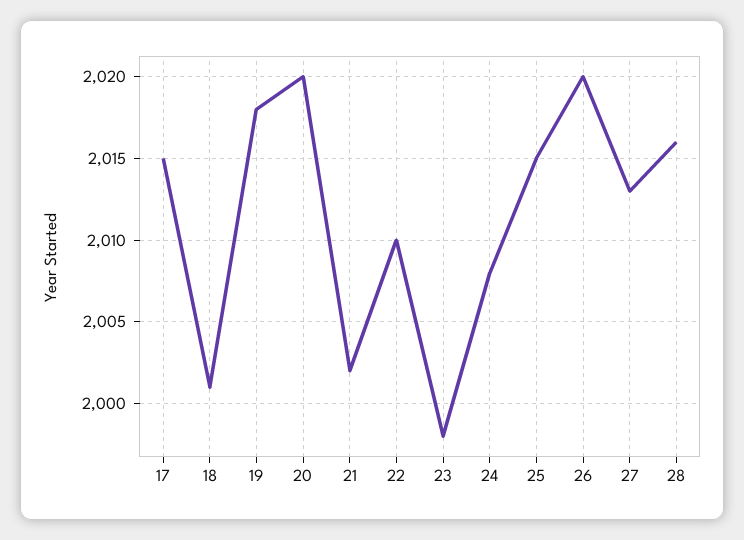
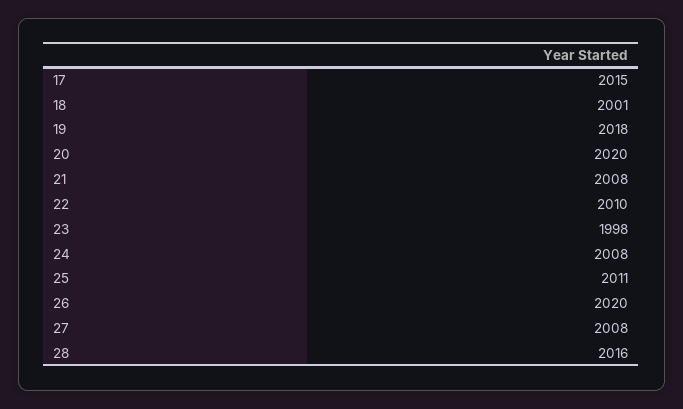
  {
    "17": 2015,
    "18": 2001,
    "19": 2018,
    "20": 2020,
-   "21": 2002,
+   "21": 2008,
    "22": 2010,
    "23": 1998,
    "24": 2008,
-   "25": 2015,
+   "25": 2011,
    "26": 2020,
-   "27": 2013,
+   "27": 2008,
    "28": 2016
  }

